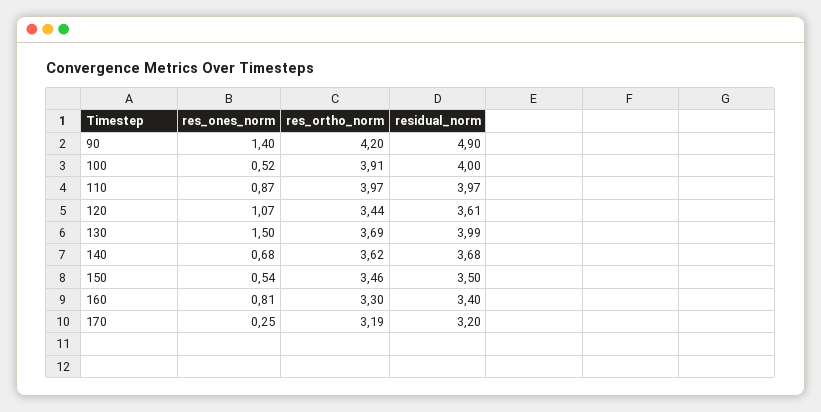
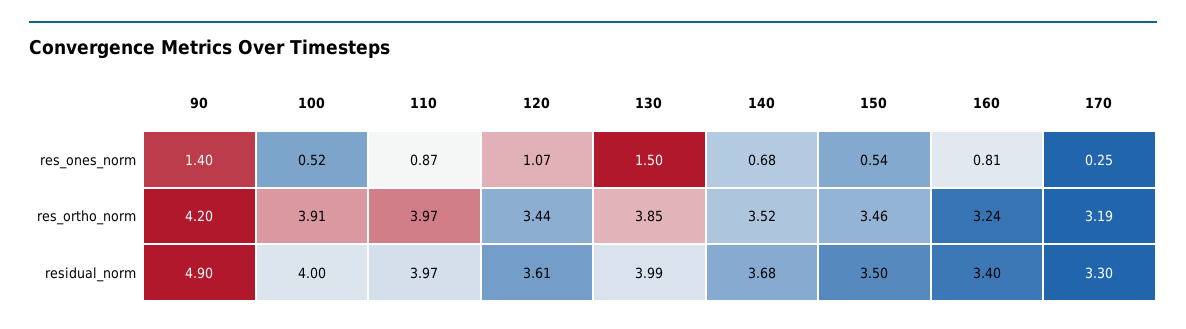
  {
    "res_ones_norm": {
      "90": 1.4,
      "100": 0.52,
      "110": 0.87,
      "120": 1.07,
      "130": 1.5,
      "140": 0.68,
      "150": 0.54,
      "160": 0.81,
      "170": 0.25
    },
    "res_ortho_norm": {
      "90": 4.2,
      "100": 3.91,
      "110": 3.97,
      "120": 3.44,
-     "130": 3.69,
+     "130": 3.85,
-     "140": 3.62,
+     "140": 3.52,
      "150": 3.46,
-     "160": 3.3,
+     "160": 3.24,
      "170": 3.19
    },
    "residual_norm": {
      "90": 4.9,
      "100": 4,
      "110": 3.97,
      "120": 3.61,
      "130": 3.99,
      "140": 3.68,
      "150": 3.5,
      "160": 3.4,
-     "170": 3.2
+     "170": 3.3
    }
  }

